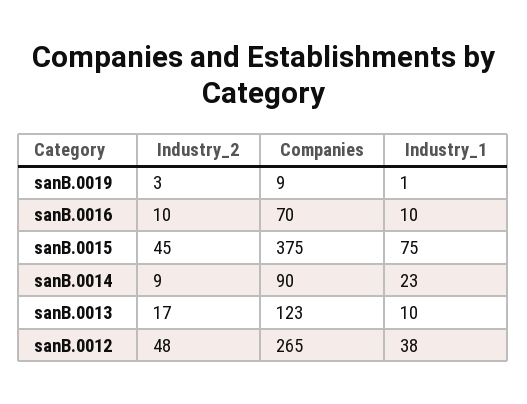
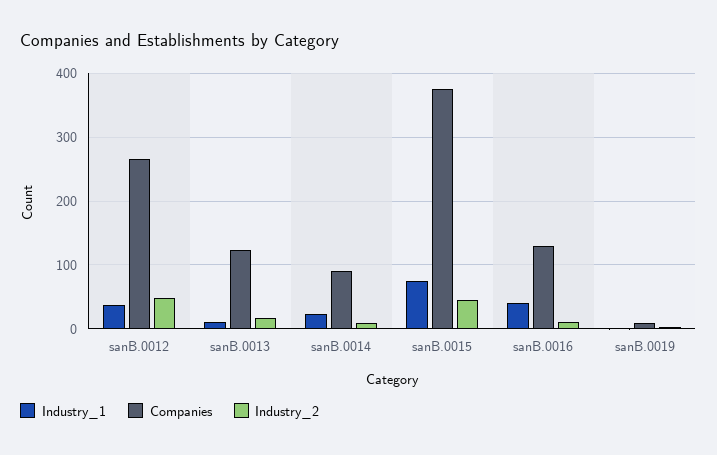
  {
    "Industry_2": {
      "sanB.0019": 3,
      "sanB.0016": 10,
      "sanB.0015": 45,
      "sanB.0014": 9,
      "sanB.0013": 17,
      "sanB.0012": 48
    },
    "Companies": {
      "sanB.0019": 9,
-     "sanB.0016": 70,
+     "sanB.0016": 130,
      "sanB.0015": 375,
      "sanB.0014": 90,
      "sanB.0013": 123,
      "sanB.0012": 265
    },
    "Industry_1": {
      "sanB.0019": 1,
-     "sanB.0016": 10,
+     "sanB.0016": 40,
      "sanB.0015": 75,
      "sanB.0014": 23,
      "sanB.0013": 10,
      "sanB.0012": 38
    }
  }

